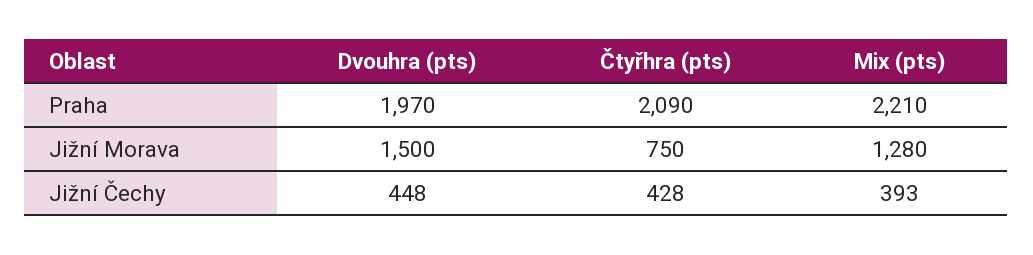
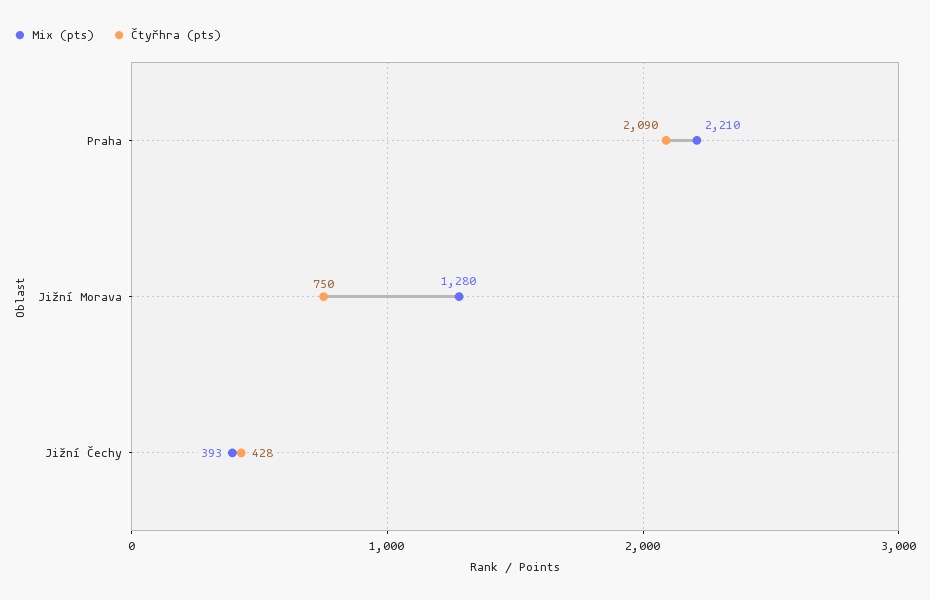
  {
-   "Dvouhra (pts)": {
-     "Praha": 1970,
-     "Jižní Morava": 1500,
-     "Jižní Čechy": 448
-   },
    "Čtyřhra (pts)": {
      "Praha": 2090,
      "Jižní Morava": 750,
      "Jižní Čechy": 428
    },
    "Mix (pts)": {
      "Praha": 2210,
      "Jižní Morava": 1280,
      "Jižní Čechy": 393
    }
  }

